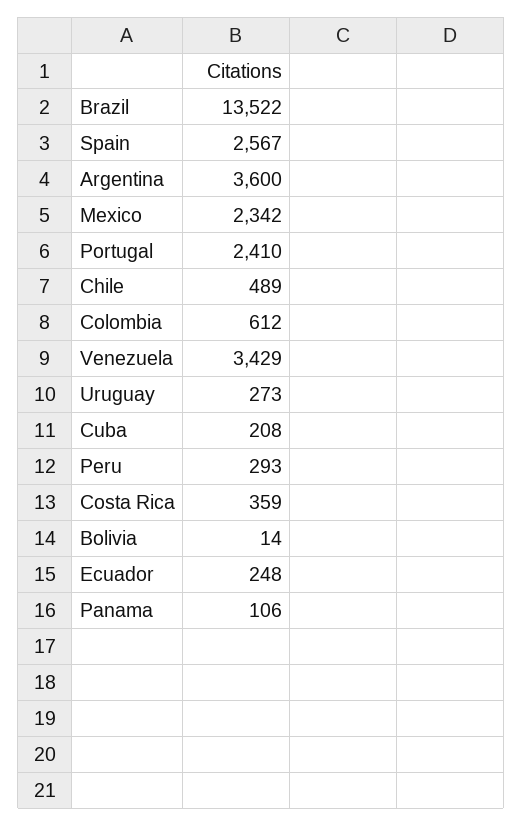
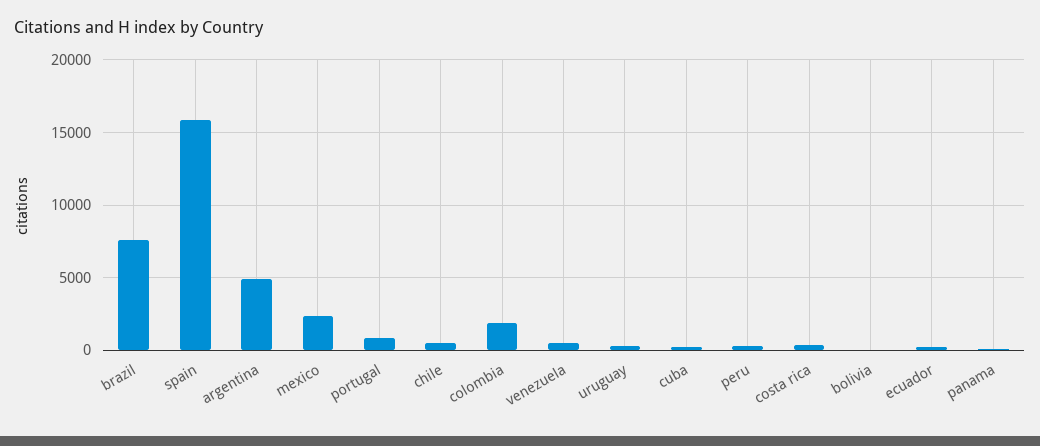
  {
-   "Brazil": 13522,
+   "Brazil": 7500,
-   "Spain": 2567,
+   "Spain": 16000,
-   "Argentina": 3600,
+   "Argentina": 5000,
    "Mexico": 2342,
-   "Portugal": 2410,
+   "Portugal": 1000,
    "Chile": 489,
-   "Colombia": 612,
+   "Colombia": 2000,
-   "Venezuela": 3429,
+   "Venezuela": 500,
    "Uruguay": 273,
    "Cuba": 208,
    "Peru": 293,
    "Costa Rica": 359,
    "Bolivia": 14,
    "Ecuador": 248,
    "Panama": 106
  }

